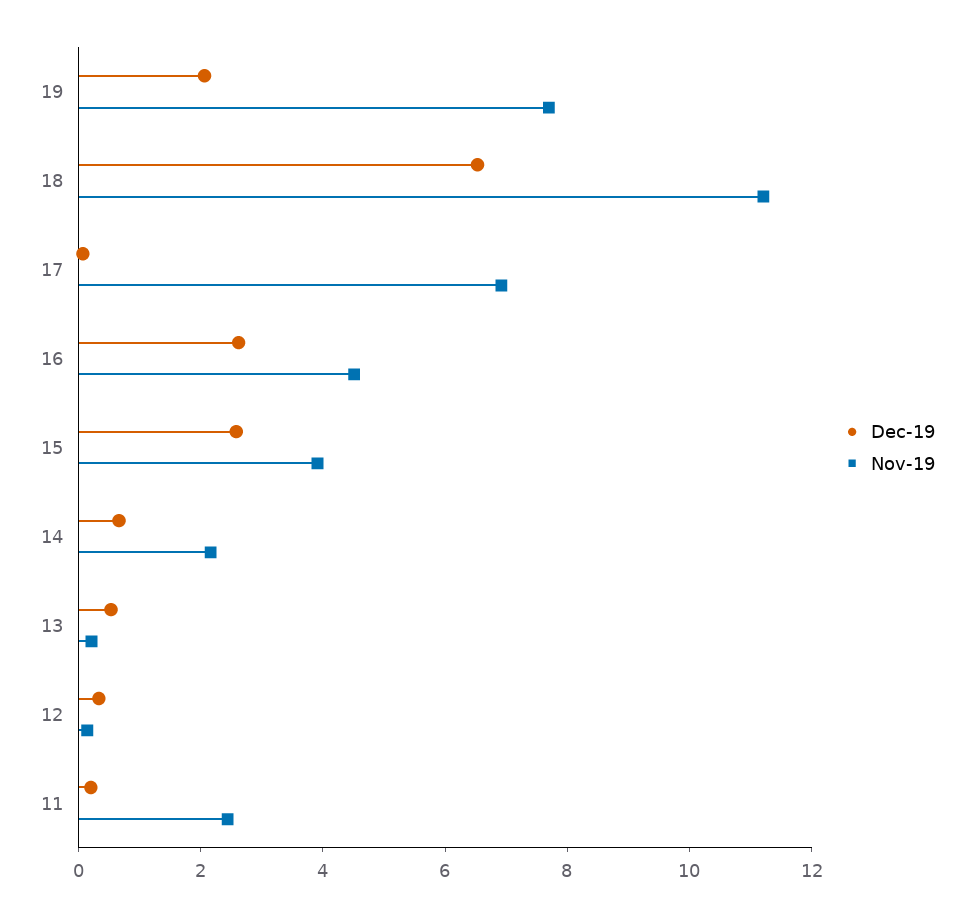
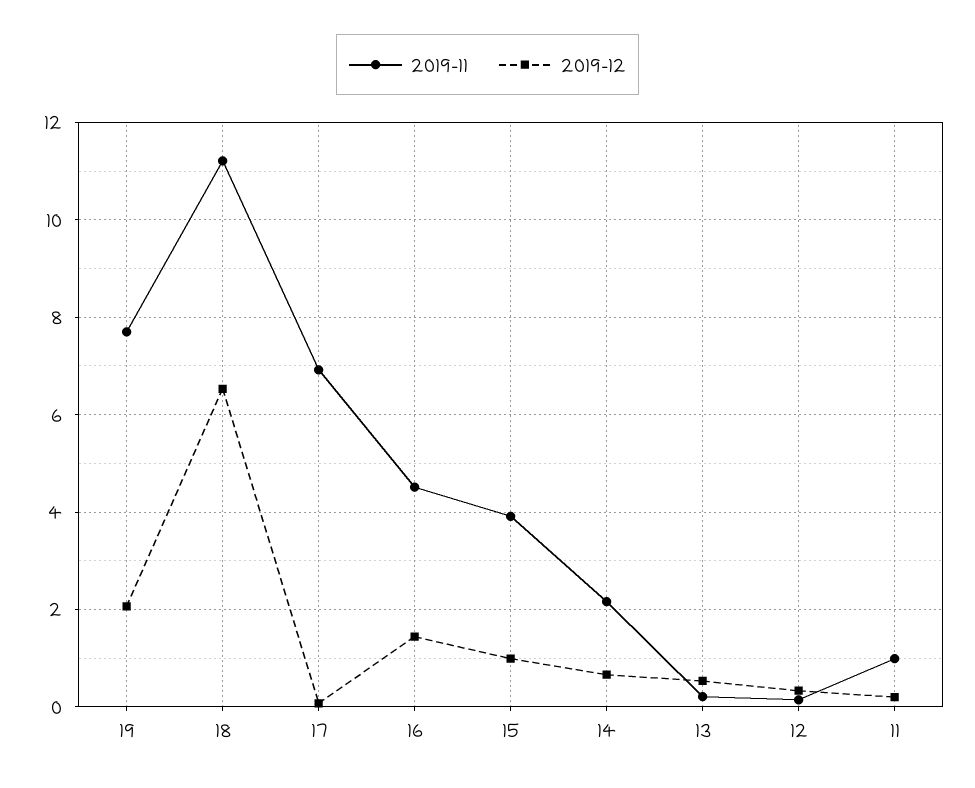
  {
    "Dec-19": {
      "19": 2,
      "18": 6.6,
      "17": 0,
-     "16": 2.5,
+     "16": 1.4,
-     "15": 2.5,
+     "15": 1,
      "14": 0.6,
      "13": 0.6,
      "12": 0.4,
      "11": 0.2
    },
    "Nov-19": {
      "19": 7.8,
      "18": 11.2,
      "17": 7,
      "16": 4.6,
      "15": 4,
      "14": 2.2,
      "13": 0.2,
      "12": 0.2,
-     "11": 2.5
+     "11": 1
    }
  }

